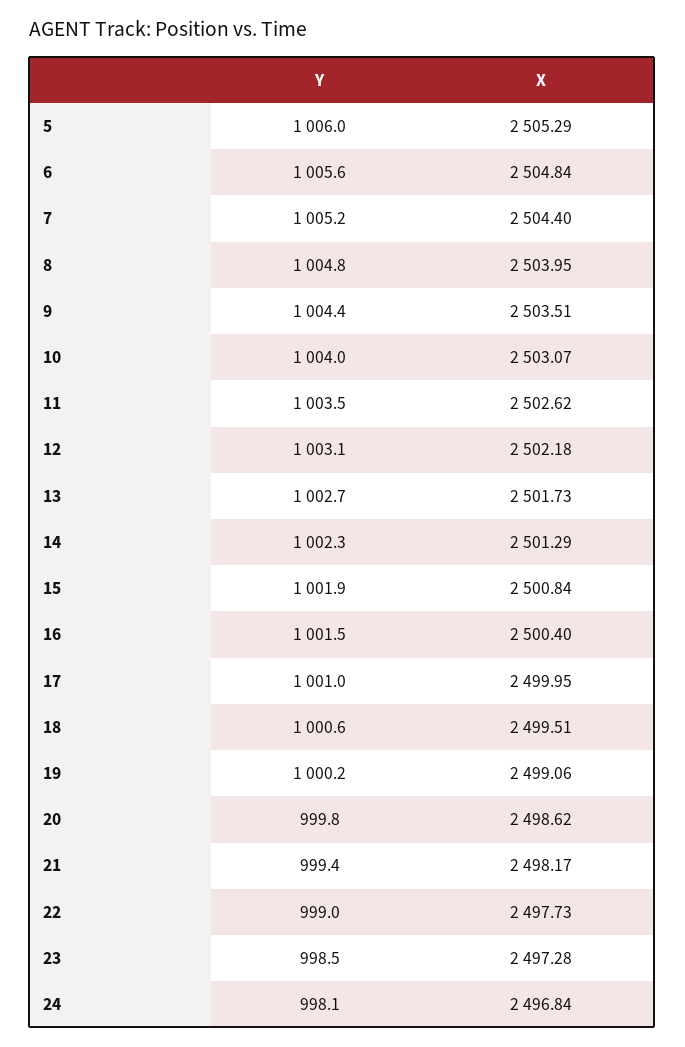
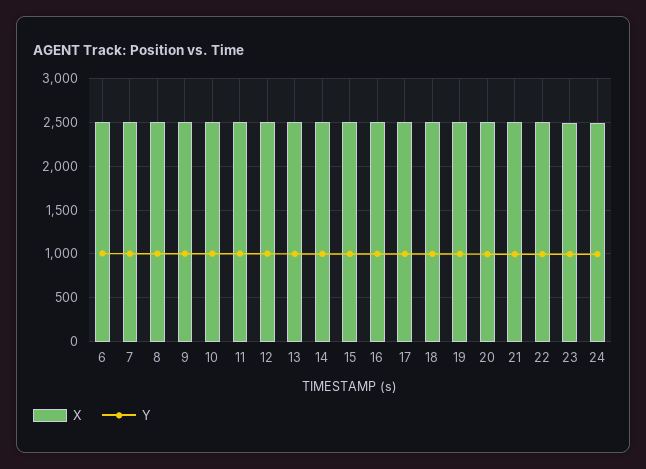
  {
    "Y": {
-     "5": 1006,
      "6": 1005.6,
      "7": 1005.2,
      "8": 1004.8,
      "9": 1004.4,
      "10": 1004,
      "11": 1003.5,
      "12": 1003.1,
      "13": 1002.7,
      "14": 1002.3,
      "15": 1001.9,
      "16": 1001.5,
      "17": 1001,
      "18": 1000.6,
      "19": 1000.2,
      "20": 999.8,
      "21": 999.4,
      "22": 999,
      "23": 998.5,
      "24": 998.1
    },
    "X": {
-     "5": 2505.29,
      "6": 2504.84,
      "7": 2504.4,
      "8": 2503.95,
      "9": 2503.51,
      "10": 2503.07,
      "11": 2502.62,
      "12": 2502.18,
      "13": 2501.73,
      "14": 2501.29,
      "15": 2500.84,
      "16": 2500.4,
      "17": 2499.95,
      "18": 2499.51,
      "19": 2499.06,
      "20": 2498.62,
      "21": 2498.17,
      "22": 2497.73,
      "23": 2497.28,
      "24": 2496.84
    }
  }

